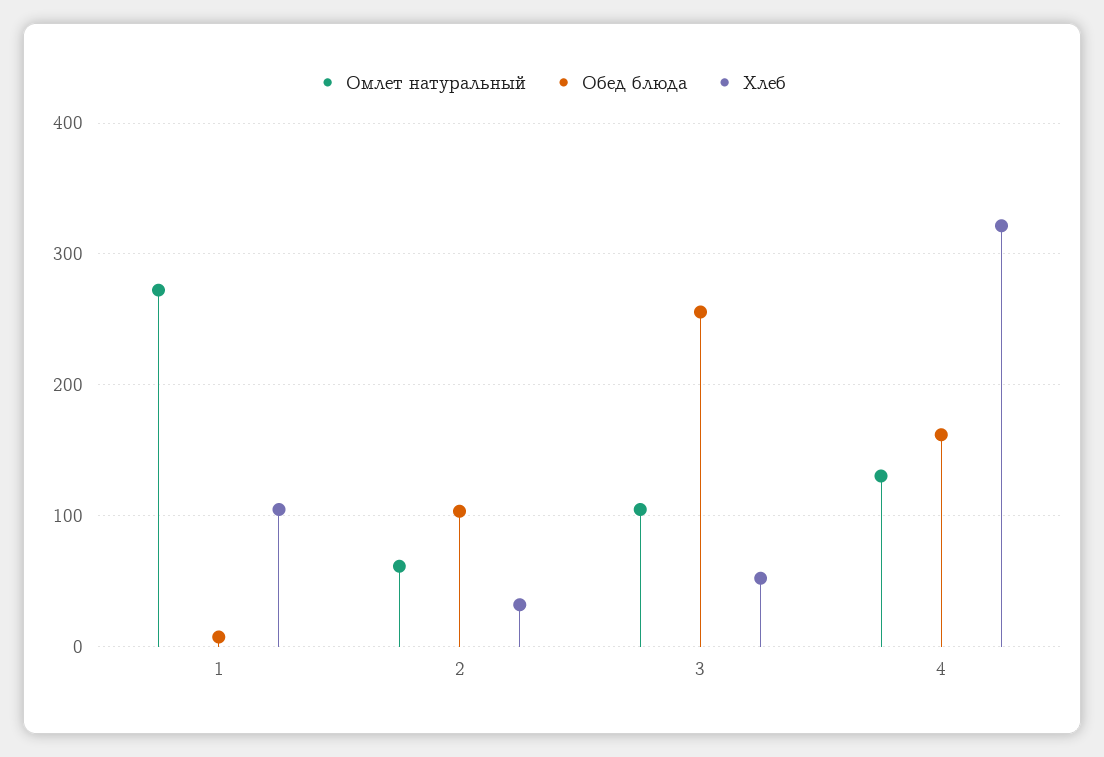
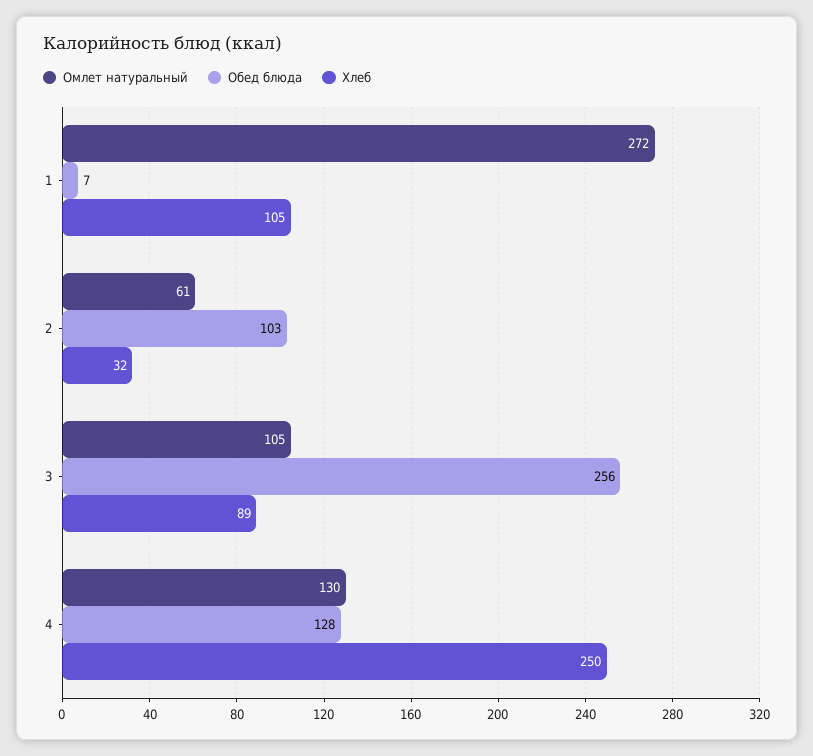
  {
    "Омлет натуральный": {
      "1": 272,
      "2": 61,
      "3": 105,
      "4": 130
    },
    "Обед блюда": {
      "1": 7,
      "2": 103,
      "3": 256,
-     "4": 160
+     "4": 128
    },
    "Хлеб": {
      "1": 105,
      "2": 32,
-     "3": 50,
+     "3": 89,
-     "4": 320
+     "4": 250
    }
  }

